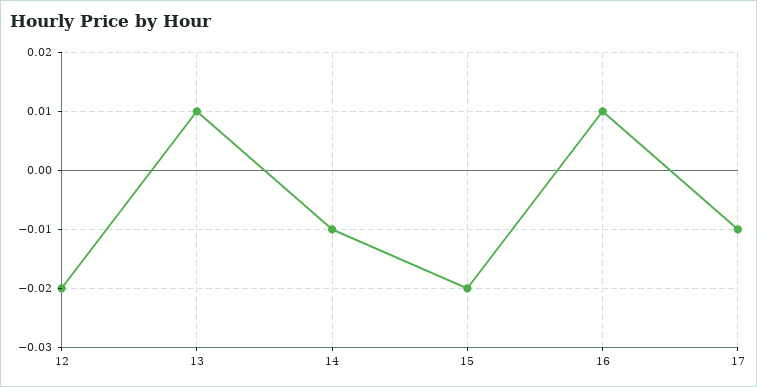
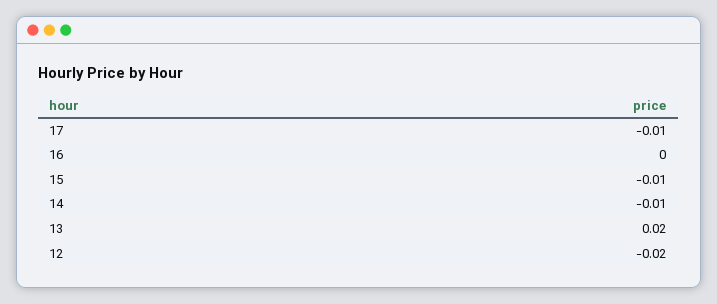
  {
    "12": -0.02,
-   "13": 0.01,
+   "13": 0.02,
    "14": -0.01,
-   "15": -0.02,
+   "15": -0.01,
-   "16": 0.01,
+   "16": 0,
    "17": -0.01
  }

